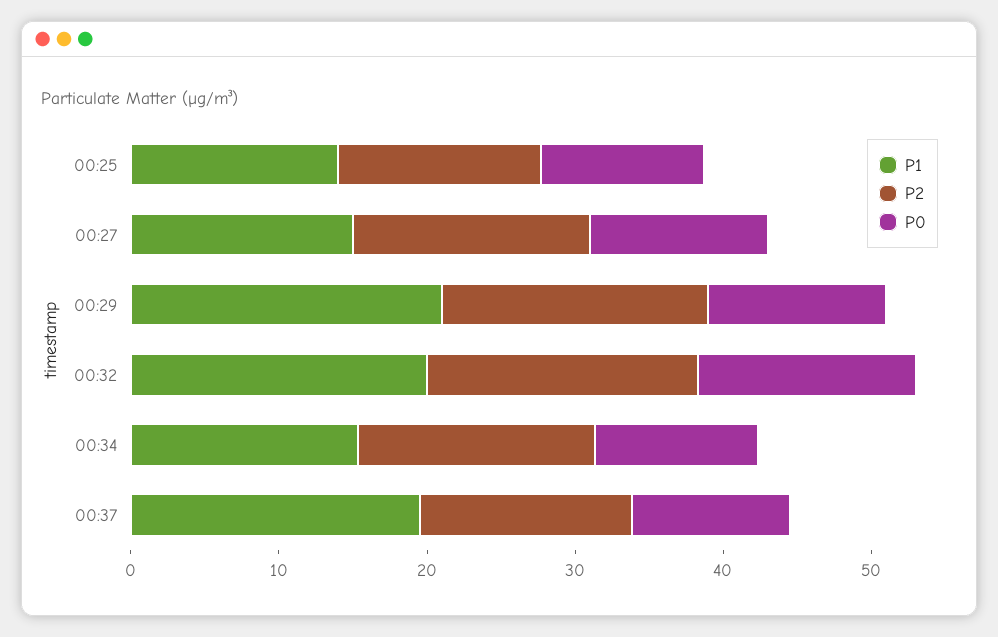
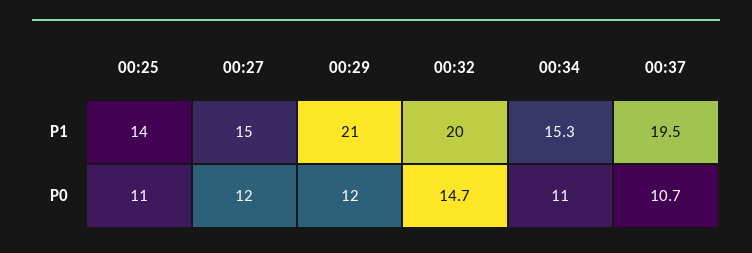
  {
    "P1": {
      "00:25": 14,
      "00:27": 15,
      "00:29": 21,
      "00:32": 20,
      "00:34": 15.3,
      "00:37": 19.5
    },
-   "P2": {
-     "00:25": 14,
-     "00:27": 16,
-     "00:29": 18,
-     "00:32": 18,
-     "00:34": 16,
-     "00:37": 14
-   },
    "P0": {
      "00:25": 11,
      "00:27": 12,
      "00:29": 12,
      "00:32": 14.7,
      "00:34": 11,
      "00:37": 10.7
    }
  }

